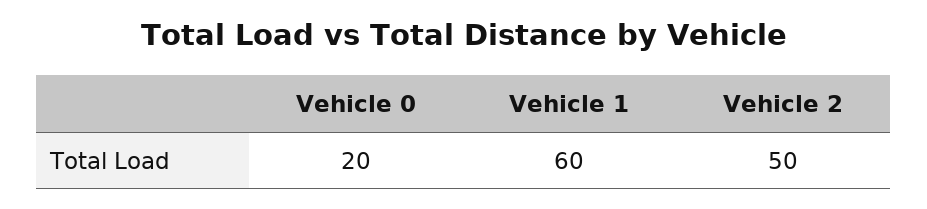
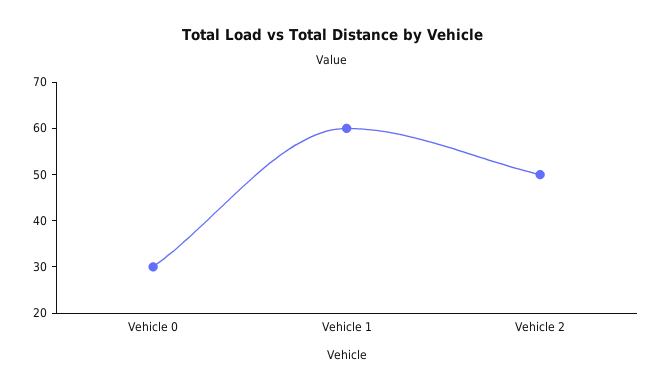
  {
-   "Vehicle 0": 20,
+   "Vehicle 0": 30,
    "Vehicle 1": 60,
    "Vehicle 2": 50
  }

